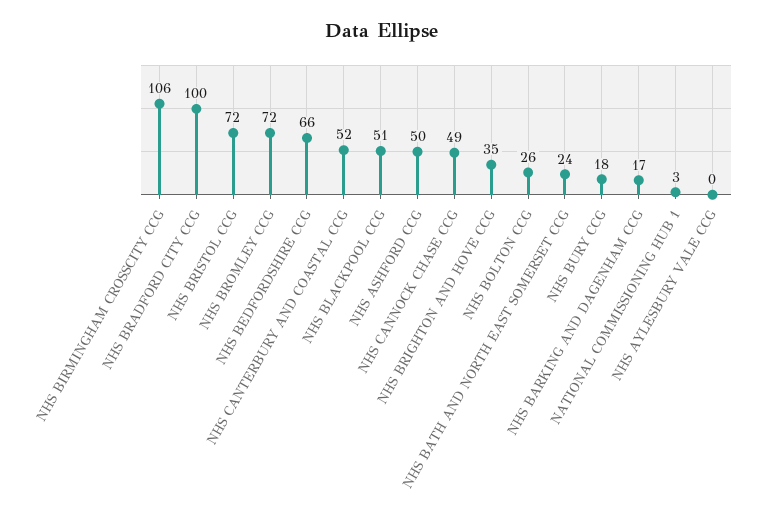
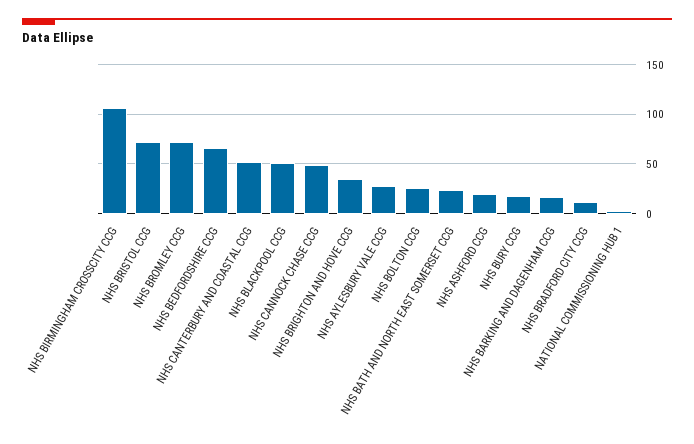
  {
    "NHS BIRMINGHAM CROSSCITY CCG": 106,
-   "NHS BRADFORD CITY CCG": 100,
+   "NHS BRADFORD CITY CCG": 10,
    "NHS BRISTOL CCG": 72,
    "NHS BROMLEY CCG": 72,
    "NHS BEDFORDSHIRE CCG": 66,
    "NHS CANTERBURY AND COASTAL CCG": 52,
    "NHS BLACKPOOL CCG": 51,
-   "NHS ASHFORD CCG": 50,
+   "NHS ASHFORD CCG": 20,
    "NHS CANNOCK CHASE CCG": 49,
    "NHS BRIGHTON AND HOVE CCG": 35,
    "NHS BOLTON CCG": 26,
    "NHS BATH AND NORTH EAST SOMERSET CCG": 24,
    "NHS BURY CCG": 18,
    "NHS BARKING AND DAGENHAM CCG": 17,
    "NATIONAL COMMISSIONING HUB 1": 3,
-   "NHS AYLESBURY VALE CCG": 0
+   "NHS AYLESBURY VALE CCG": 30
  }

